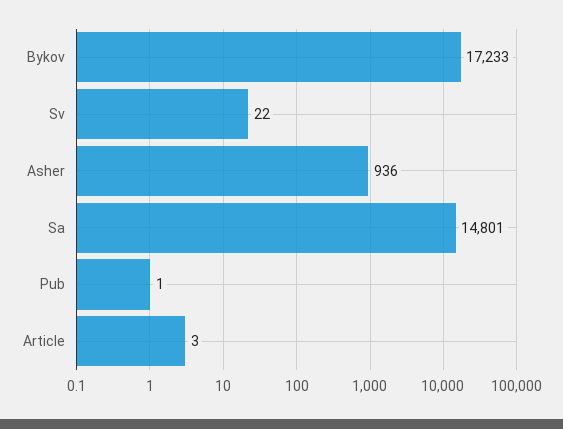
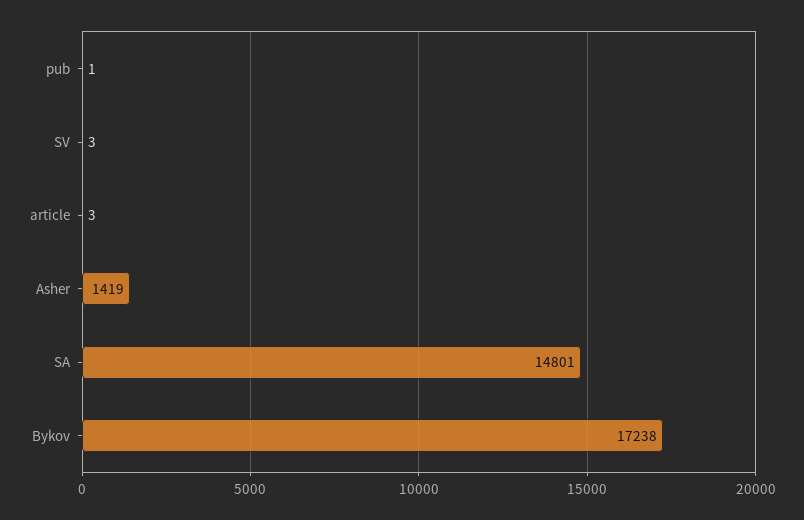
  {
-   "Bykov": 17233,
+   "Bykov": 17238,
-   "Sv": 22,
+   "Sv": 3,
-   "Asher": 936,
+   "Asher": 1419,
    "Sa": 14801,
    "Pub": 1,
    "Article": 3
  }

